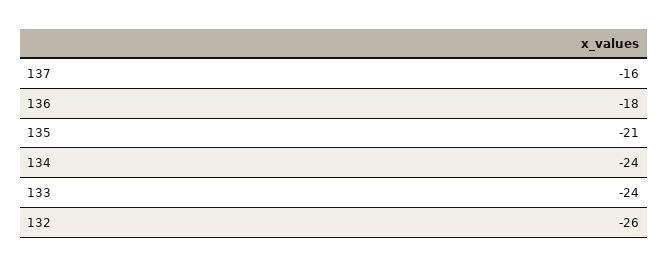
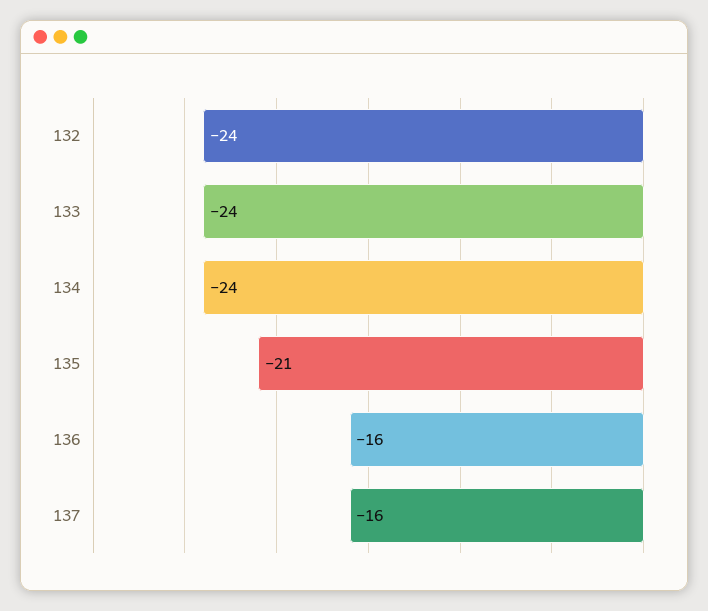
  {
    "137": -16,
-   "136": -18,
+   "136": -16,
    "135": -21,
    "134": -24,
    "133": -24,
-   "132": -26
+   "132": -24
  }

